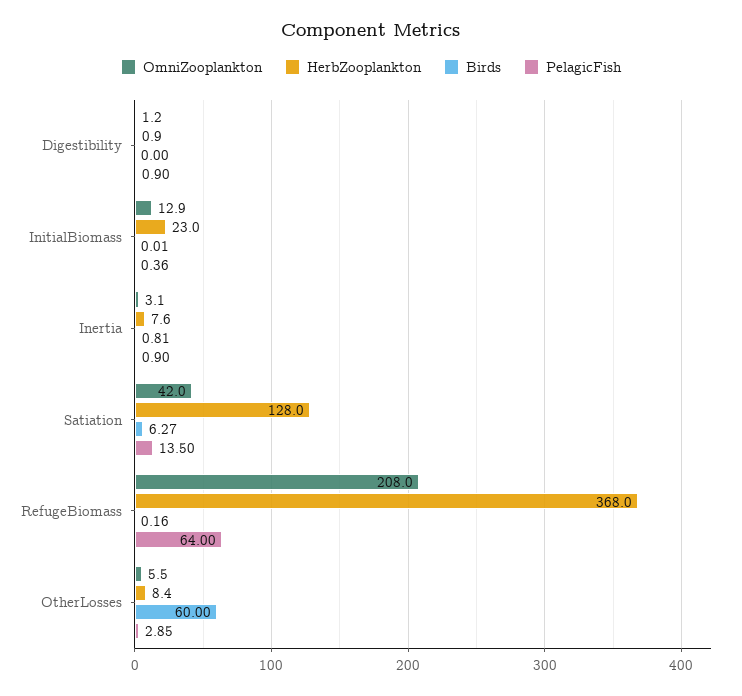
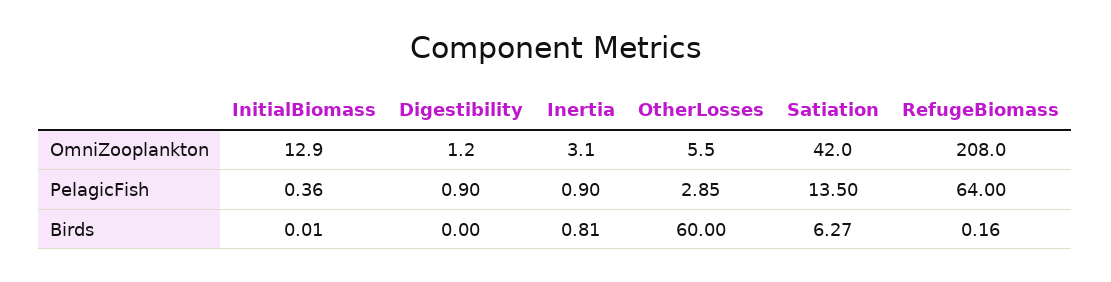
  {
    "OmniZooplankton": {
      "Digestibility": 1.2,
      "InitialBiomass": 12.9,
      "Inertia": 3.1,
      "Satiation": 42,
      "RefugeBiomass": 208,
      "OtherLosses": 5.5
    },
-   "HerbZooplankton": {
-     "Digestibility": 0.9,
-     "InitialBiomass": 23,
-     "Inertia": 7.6,
-     "Satiation": 128,
-     "RefugeBiomass": 368,
-     "OtherLosses": 8.4
-   },
    "Birds": {
      "Digestibility": 0,
      "InitialBiomass": 0.01,
      "Inertia": 0.81,
      "Satiation": 6.27,
      "RefugeBiomass": 0.16,
      "OtherLosses": 60
    },
    "PelagicFish": {
      "Digestibility": 0.9,
      "InitialBiomass": 0.36,
      "Inertia": 0.9,
      "Satiation": 13.5,
      "RefugeBiomass": 64,
      "OtherLosses": 2.85
    }
  }

